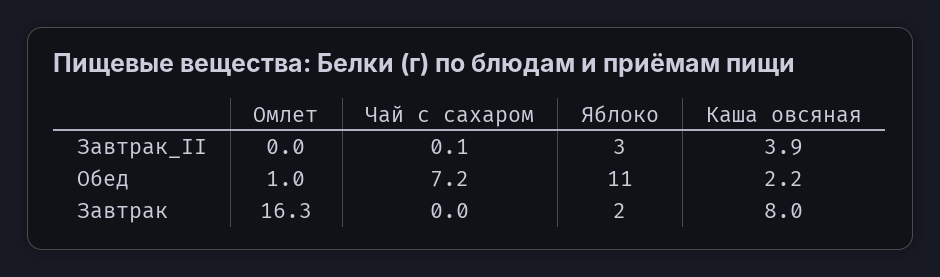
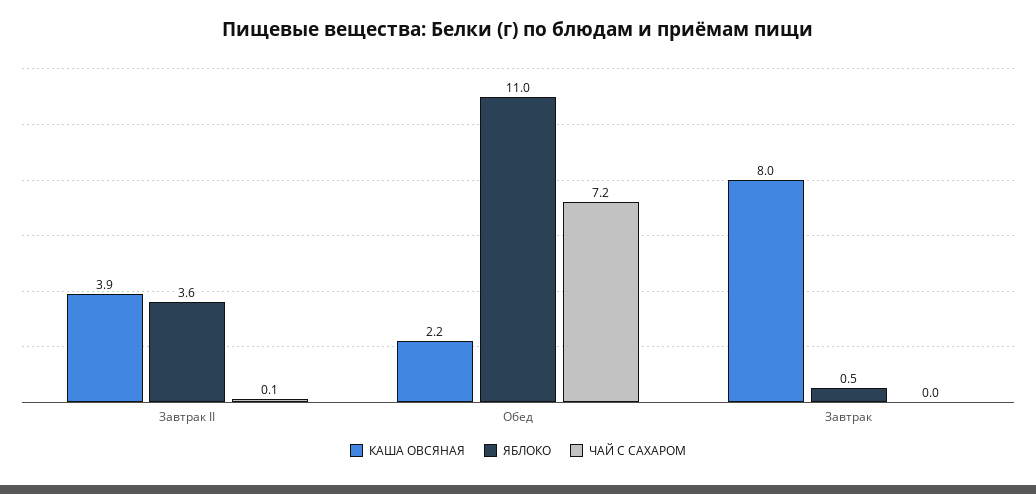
  {
-   "Омлет": {
-     "Завтрак_II": 0,
-     "Обед": 1,
-     "Завтрак": 16.3
-   },
    "Чай с сахаром": {
      "Завтрак_II": 0.1,
      "Обед": 7.2,
      "Завтрак": 0
    },
    "Яблоко": {
-     "Завтрак_II": 3,
+     "Завтрак_II": 3.6,
      "Обед": 11,
-     "Завтрак": 2
+     "Завтрак": 0.5
    },
    "Каша овсяная": {
      "Завтрак_II": 3.9,
      "Обед": 2.2,
      "Завтрак": 8
    }
  }

